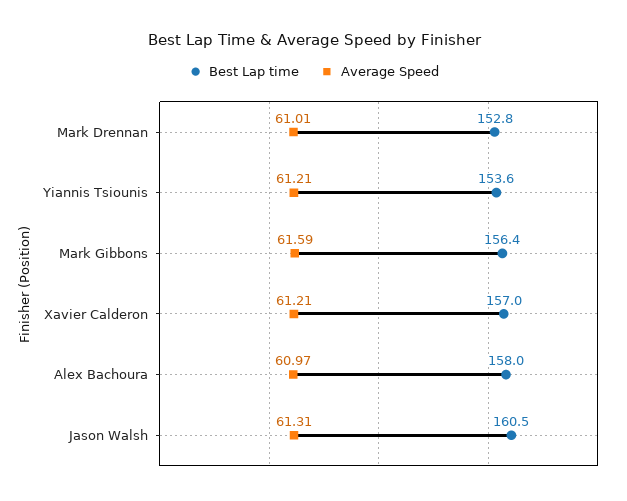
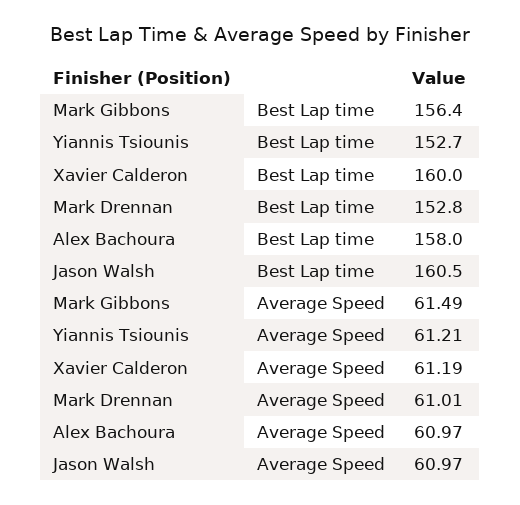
  {
    "Best Lap time": {
      "Mark Drennan": 152.8,
-     "Yiannis Tsiounis": 153.6,
+     "Yiannis Tsiounis": 152.7,
      "Mark Gibbons": 156.4,
-     "Xavier Calderon": 157,
+     "Xavier Calderon": 160,
      "Alex Bachoura": 158,
      "Jason Walsh": 160.5
    },
    "Average Speed": {
      "Mark Drennan": 61.01,
      "Yiannis Tsiounis": 61.21,
-     "Mark Gibbons": 61.59,
+     "Mark Gibbons": 61.49,
-     "Xavier Calderon": 61.21,
+     "Xavier Calderon": 61.19,
      "Alex Bachoura": 60.97,
-     "Jason Walsh": 61.31
+     "Jason Walsh": 60.97
    }
  }

